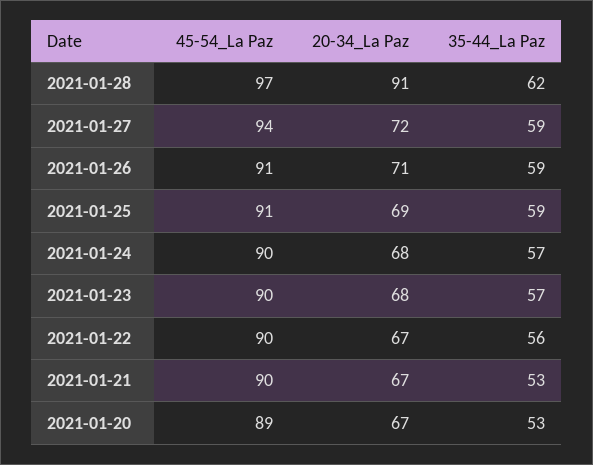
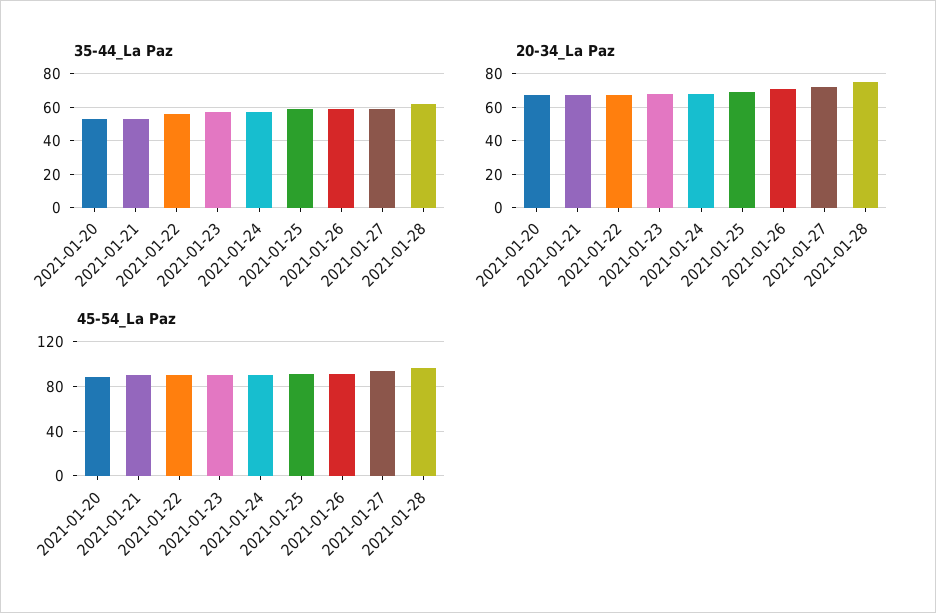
  {
    "45-54_La Paz": {
      "2021-01-28": 97,
      "2021-01-27": 94,
      "2021-01-26": 91,
      "2021-01-25": 91,
      "2021-01-24": 90,
      "2021-01-23": 90,
      "2021-01-22": 90,
      "2021-01-21": 90,
      "2021-01-20": 89
    },
    "20-34_La Paz": {
-     "2021-01-28": 91,
+     "2021-01-28": 75,
      "2021-01-27": 72,
      "2021-01-26": 71,
      "2021-01-25": 69,
      "2021-01-24": 68,
      "2021-01-23": 68,
      "2021-01-22": 67,
      "2021-01-21": 67,
      "2021-01-20": 67
    },
    "35-44_La Paz": {
      "2021-01-28": 62,
      "2021-01-27": 59,
      "2021-01-26": 59,
      "2021-01-25": 59,
      "2021-01-24": 57,
      "2021-01-23": 57,
      "2021-01-22": 56,
      "2021-01-21": 53,
      "2021-01-20": 53
    }
  }

